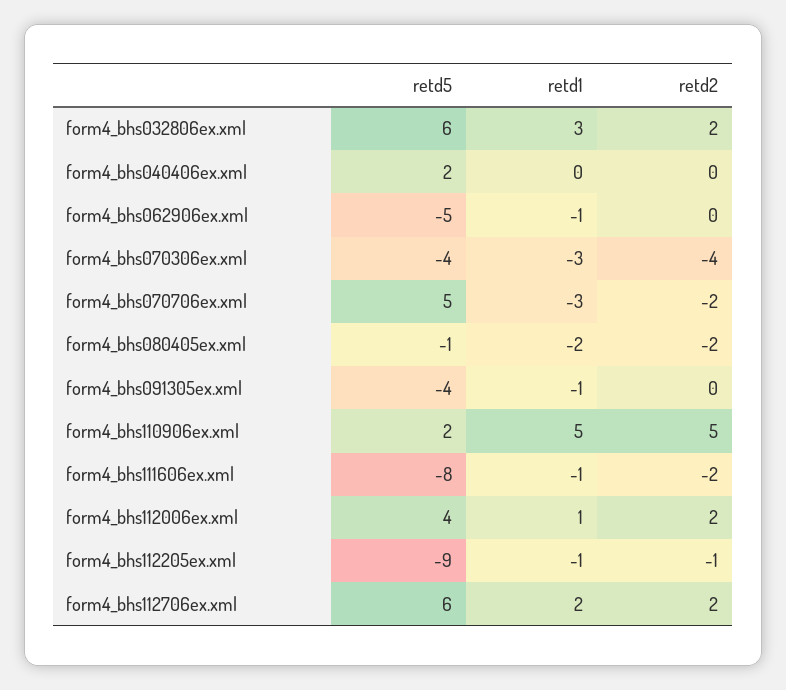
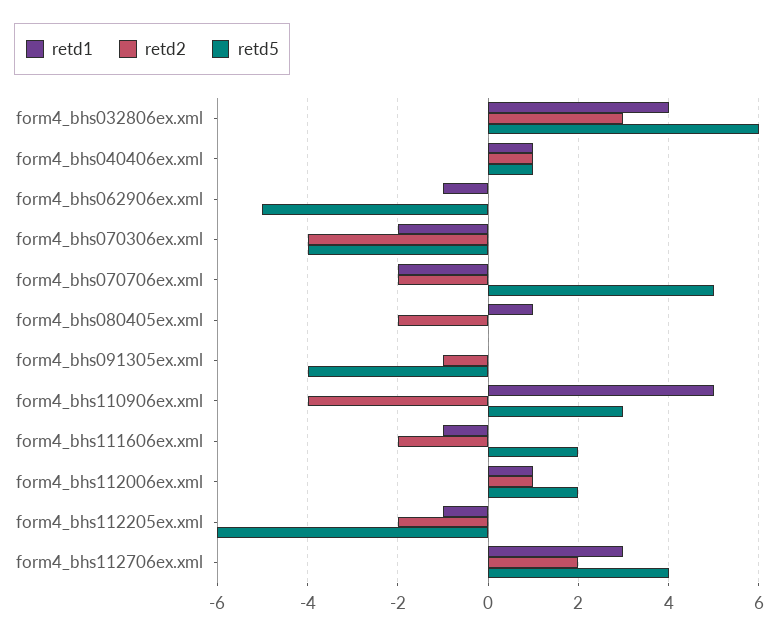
  {
    "retd5": {
      "form4_bhs032806ex.xml": 6,
-     "form4_bhs040406ex.xml": 2,
+     "form4_bhs040406ex.xml": 1,
      "form4_bhs062906ex.xml": -5,
      "form4_bhs070306ex.xml": -4,
      "form4_bhs070706ex.xml": 5,
-     "form4_bhs080405ex.xml": -1,
+     "form4_bhs080405ex.xml": 0,
      "form4_bhs091305ex.xml": -4,
-     "form4_bhs110906ex.xml": 2,
+     "form4_bhs110906ex.xml": 3,
-     "form4_bhs111606ex.xml": -8,
+     "form4_bhs111606ex.xml": 2,
-     "form4_bhs112006ex.xml": 4,
+     "form4_bhs112006ex.xml": 2,
-     "form4_bhs112205ex.xml": -9,
+     "form4_bhs112205ex.xml": -6,
-     "form4_bhs112706ex.xml": 6
+     "form4_bhs112706ex.xml": 4
    },
    "retd1": {
-     "form4_bhs032806ex.xml": 3,
+     "form4_bhs032806ex.xml": 4,
-     "form4_bhs040406ex.xml": 0,
+     "form4_bhs040406ex.xml": 1,
      "form4_bhs062906ex.xml": -1,
-     "form4_bhs070306ex.xml": -3,
+     "form4_bhs070306ex.xml": -2,
-     "form4_bhs070706ex.xml": -3,
+     "form4_bhs070706ex.xml": -2,
-     "form4_bhs080405ex.xml": -2,
+     "form4_bhs080405ex.xml": 1,
-     "form4_bhs091305ex.xml": -1,
+     "form4_bhs091305ex.xml": 0,
      "form4_bhs110906ex.xml": 5,
      "form4_bhs111606ex.xml": -1,
      "form4_bhs112006ex.xml": 1,
      "form4_bhs112205ex.xml": -1,
-     "form4_bhs112706ex.xml": 2
+     "form4_bhs112706ex.xml": 3
    },
    "retd2": {
-     "form4_bhs032806ex.xml": 2,
+     "form4_bhs032806ex.xml": 3,
-     "form4_bhs040406ex.xml": 0,
+     "form4_bhs040406ex.xml": 1,
      "form4_bhs062906ex.xml": 0,
      "form4_bhs070306ex.xml": -4,
      "form4_bhs070706ex.xml": -2,
      "form4_bhs080405ex.xml": -2,
-     "form4_bhs091305ex.xml": 0,
+     "form4_bhs091305ex.xml": -1,
-     "form4_bhs110906ex.xml": 5,
+     "form4_bhs110906ex.xml": -4,
      "form4_bhs111606ex.xml": -2,
-     "form4_bhs112006ex.xml": 2,
+     "form4_bhs112006ex.xml": 1,
-     "form4_bhs112205ex.xml": -1,
+     "form4_bhs112205ex.xml": -2,
      "form4_bhs112706ex.xml": 2
    }
  }

